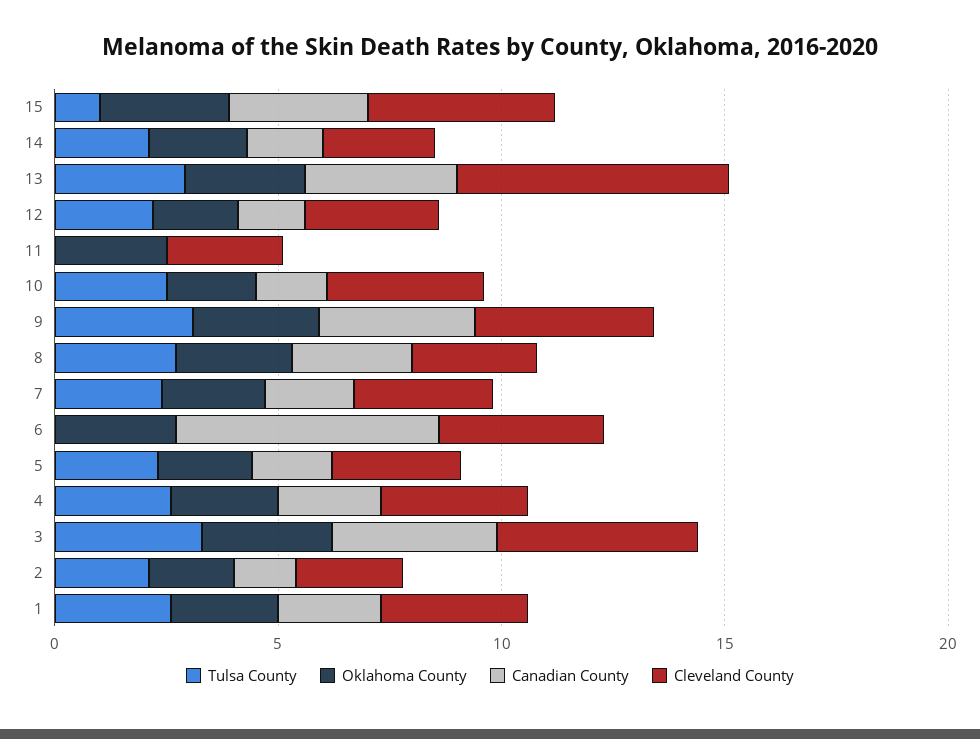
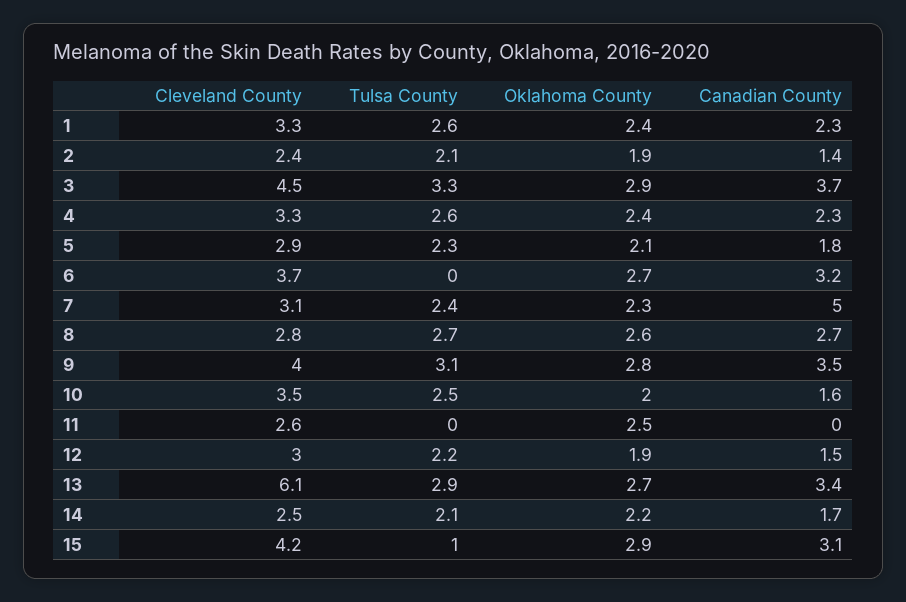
  {
    "Tulsa County": {
      "15": 1,
      "14": 2.1,
      "13": 2.9,
      "12": 2.2,
      "11": 0,
      "10": 2.5,
      "9": 3.1,
      "8": 2.7,
      "7": 2.4,
      "6": 0,
      "5": 2.3,
      "4": 2.6,
      "3": 3.3,
      "2": 2.1,
      "1": 2.6
    },
    "Oklahoma County": {
      "15": 2.9,
      "14": 2.2,
      "13": 2.7,
      "12": 1.9,
      "11": 2.5,
      "10": 2,
      "9": 2.8,
      "8": 2.6,
      "7": 2.3,
      "6": 2.7,
      "5": 2.1,
      "4": 2.4,
      "3": 2.9,
      "2": 1.9,
      "1": 2.4
    },
    "Canadian County": {
      "15": 3.1,
      "14": 1.7,
      "13": 3.4,
      "12": 1.5,
      "11": 0,
      "10": 1.6,
      "9": 3.5,
      "8": 2.7,
-     "7": 2,
+     "7": 5,
-     "6": 6,
+     "6": 3.2,
      "5": 1.8,
      "4": 2.3,
      "3": 3.7,
      "2": 1.4,
      "1": 2.3
    },
    "Cleveland County": {
      "15": 4.2,
      "14": 2.5,
      "13": 6.1,
      "12": 3,
      "11": 2.6,
      "10": 3.5,
      "9": 4,
      "8": 2.8,
      "7": 3.1,
      "6": 3.7,
      "5": 2.9,
      "4": 3.3,
      "3": 4.5,
      "2": 2.4,
      "1": 3.3
    }
  }

